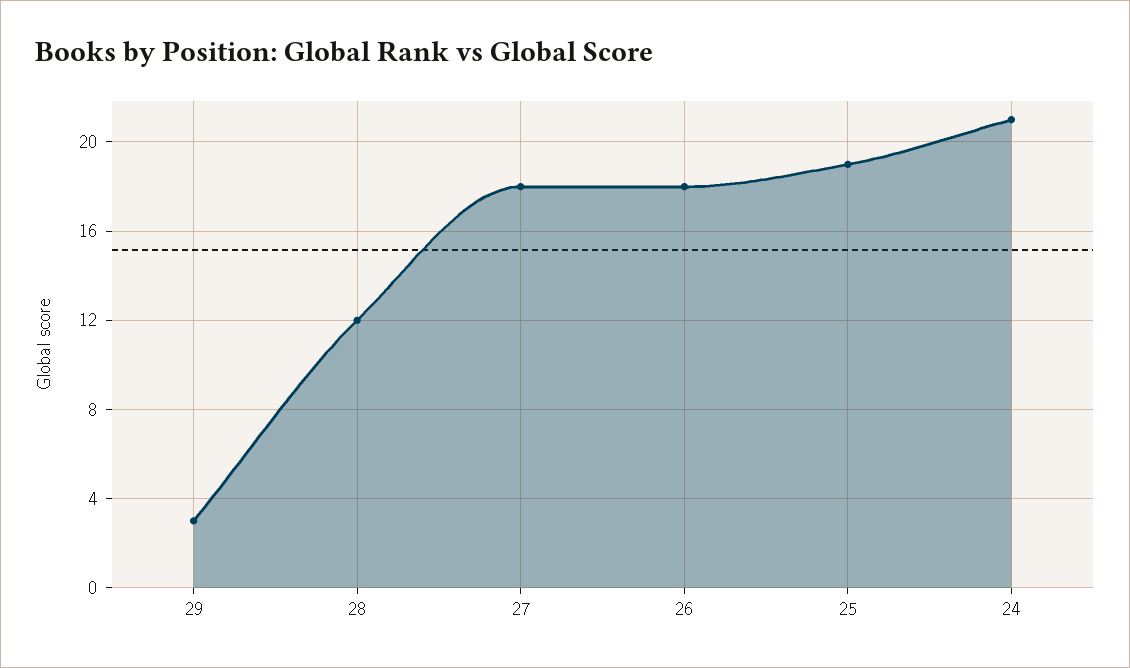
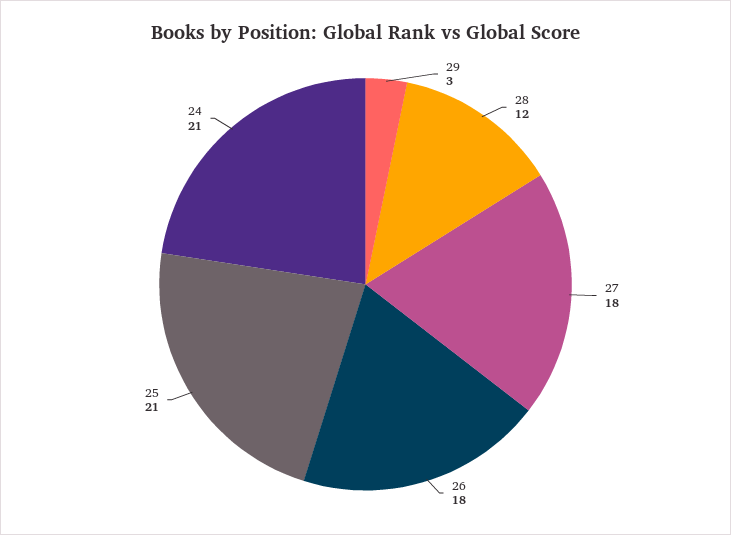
  {
    "29": 3,
    "28": 12,
    "27": 18,
    "26": 18,
-   "25": 19,
+   "25": 21,
    "24": 21
  }

